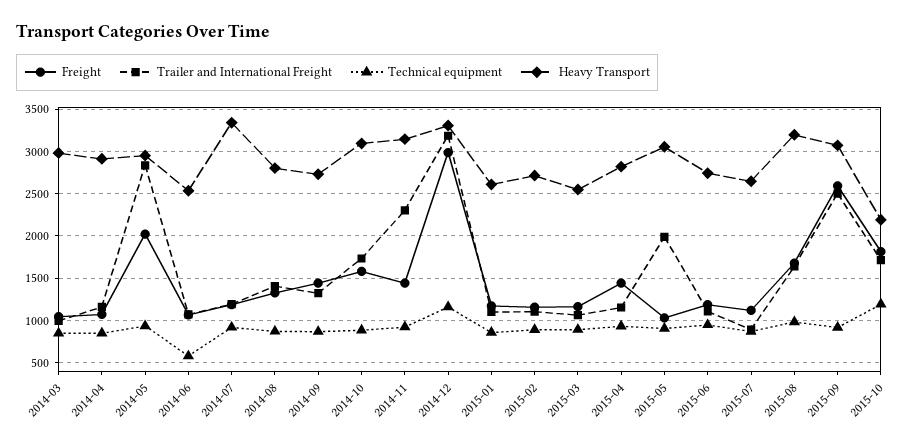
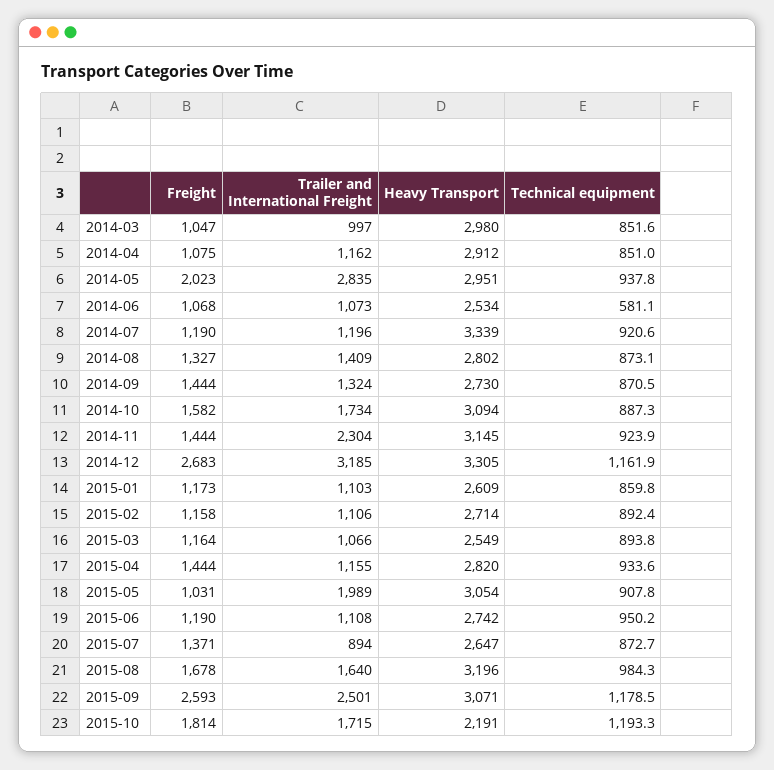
  {
    "Freight": {
      "2014-03": 1047,
      "2014-04": 1075,
      "2014-05": 2023,
      "2014-06": 1068,
      "2014-07": 1190,
      "2014-08": 1327,
      "2014-09": 1444,
      "2014-10": 1582,
      "2014-11": 1444,
-     "2014-12": 3000,
+     "2014-12": 2683,
      "2015-01": 1173,
      "2015-02": 1158,
      "2015-03": 1164,
      "2015-04": 1444,
      "2015-05": 1031,
      "2015-06": 1190,
-     "2015-07": 1100,
+     "2015-07": 1371,
      "2015-08": 1678,
      "2015-09": 2593,
      "2015-10": 1814
    },
    "Trailer and International Freight": {
      "2014-03": 997,
      "2014-04": 1162,
      "2014-05": 2835,
      "2014-06": 1073,
      "2014-07": 1196,
      "2014-08": 1409,
      "2014-09": 1324,
      "2014-10": 1734,
      "2014-11": 2304,
      "2014-12": 3185,
      "2015-01": 1103,
      "2015-02": 1106,
      "2015-03": 1066,
      "2015-04": 1155,
      "2015-05": 1989,
      "2015-06": 1108,
      "2015-07": 894,
      "2015-08": 1640,
      "2015-09": 2501,
      "2015-10": 1715
    },
    "Technical equipment": {
      "2014-03": 851.6,
      "2014-04": 851,
      "2014-05": 937.8,
      "2014-06": 581.1,
      "2014-07": 920.6,
      "2014-08": 873.1,
      "2014-09": 870.5,
      "2014-10": 887.3,
      "2014-11": 923.9,
      "2014-12": 1161.9,
      "2015-01": 859.8,
      "2015-02": 892.4,
      "2015-03": 893.8,
      "2015-04": 933.6,
      "2015-05": 907.8,
      "2015-06": 950.2,
      "2015-07": 872.7,
      "2015-08": 984.3,
-     "2015-09": 900,
+     "2015-09": 1178.5,
      "2015-10": 1193.3
    },
    "Heavy Transport": {
      "2014-03": 2980,
      "2014-04": 2912,
      "2014-05": 2951,
      "2014-06": 2534,
      "2014-07": 3339,
      "2014-08": 2802,
      "2014-09": 2730,
      "2014-10": 3094,
      "2014-11": 3145,
      "2014-12": 3305,
      "2015-01": 2609,
      "2015-02": 2714,
      "2015-03": 2549,
      "2015-04": 2820,
      "2015-05": 3054,
      "2015-06": 2742,
      "2015-07": 2647,
      "2015-08": 3196,
      "2015-09": 3071,
      "2015-10": 2191
    }
  }

